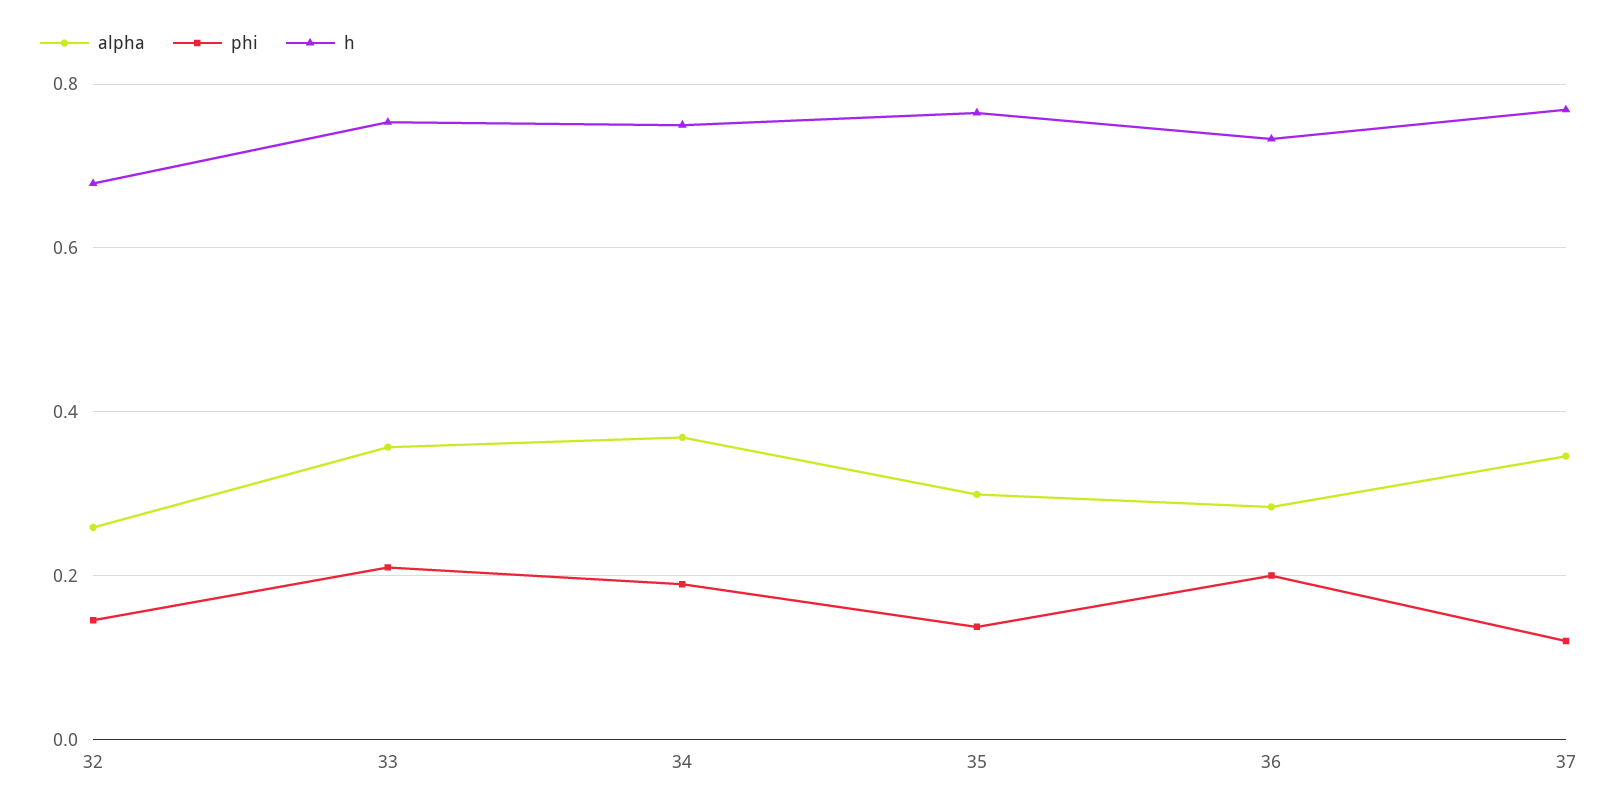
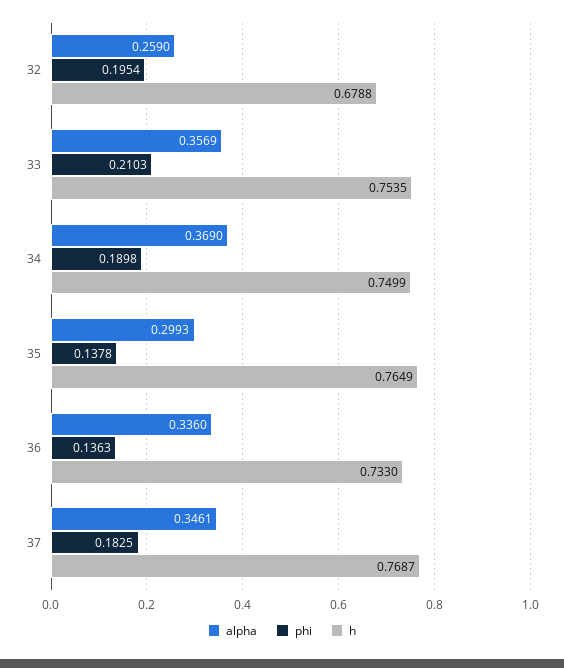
  {
    "alpha": {
      "32": 0.259,
      "33": 0.3569,
      "34": 0.369,
      "35": 0.2993,
-     "36": 0.28,
+     "36": 0.336,
      "37": 0.3461
    },
    "phi": {
-     "32": 0.14,
+     "32": 0.1954,
      "33": 0.2103,
      "34": 0.1898,
      "35": 0.1378,
-     "36": 0.2,
+     "36": 0.1363,
-     "37": 0.12
+     "37": 0.1825
    },
    "h": {
      "32": 0.6788,
      "33": 0.7535,
      "34": 0.7499,
      "35": 0.7649,
      "36": 0.733,
      "37": 0.7687
    }
  }

